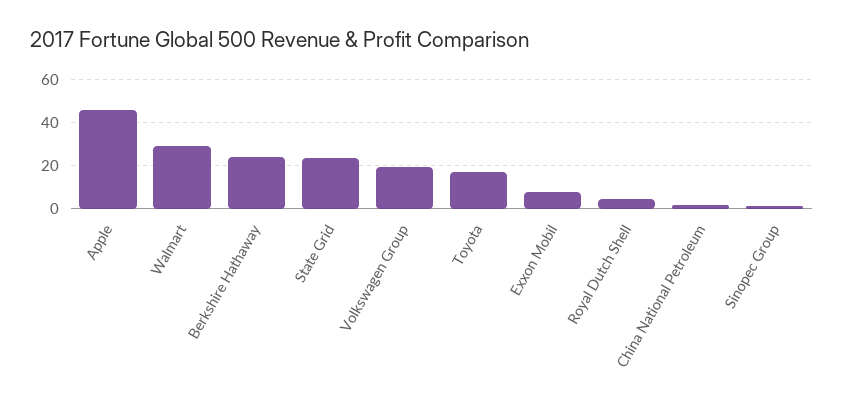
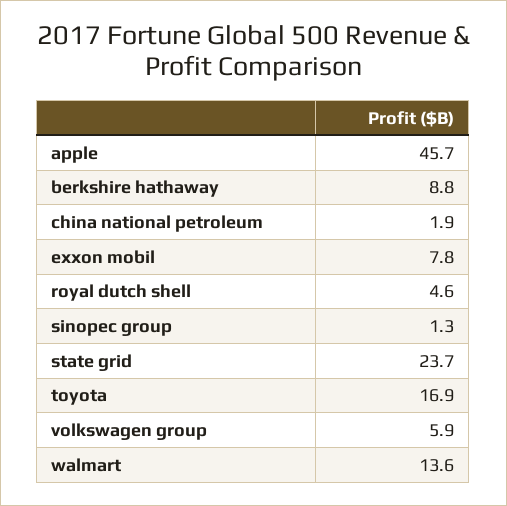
  {
    "Apple": 45.7,
-   "Walmart": 30,
+   "Walmart": 13.6,
-   "Berkshire Hathaway": 25,
+   "Berkshire Hathaway": 8.8,
    "State Grid": 23.7,
-   "Volkswagen Group": 20,
+   "Volkswagen Group": 5.9,
    "Toyota": 16.9,
    "Exxon Mobil": 7.8,
    "Royal Dutch Shell": 4.6,
    "China National Petroleum": 1.9,
    "Sinopec Group": 1.3
  }

